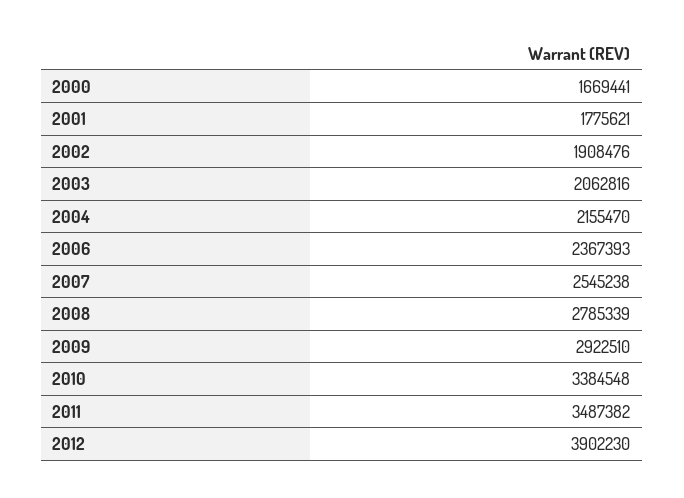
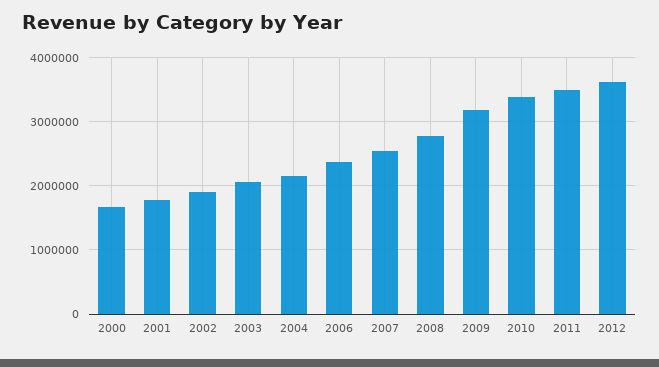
  {
    "2000": 1669441,
    "2001": 1775621,
    "2002": 1908476,
    "2003": 2062816,
    "2004": 2155470,
    "2006": 2367393,
    "2007": 2545238,
    "2008": 2785339,
-   "2009": 2922510,
+   "2009": 3200000,
    "2010": 3384548,
    "2011": 3487382,
-   "2012": 3902230
+   "2012": 3600000
  }

